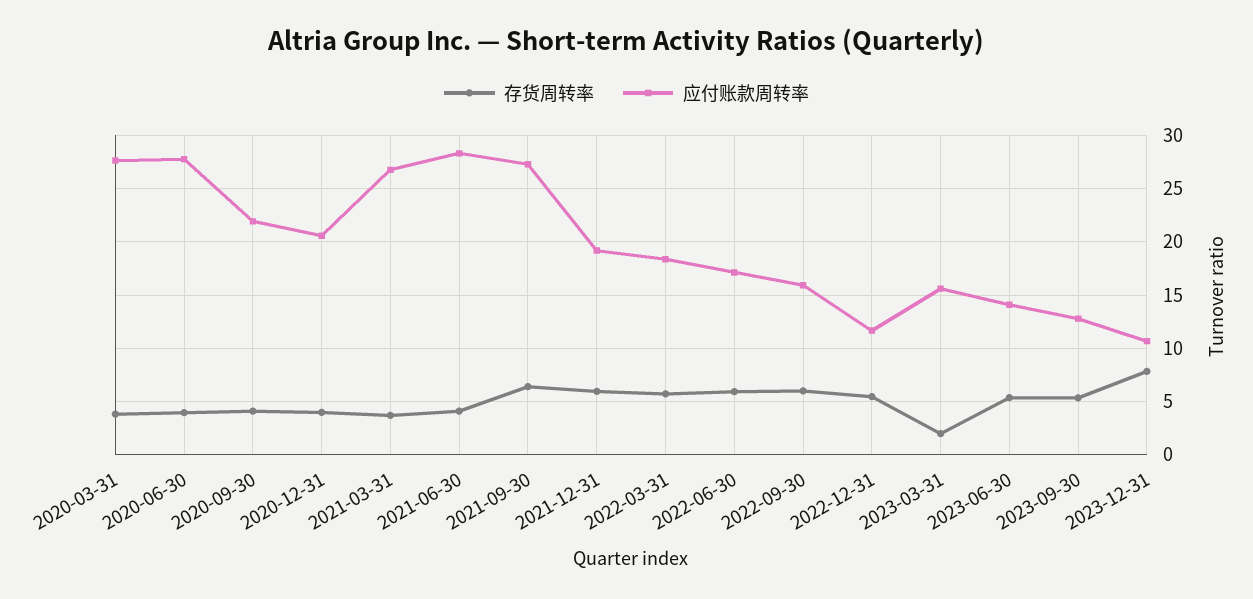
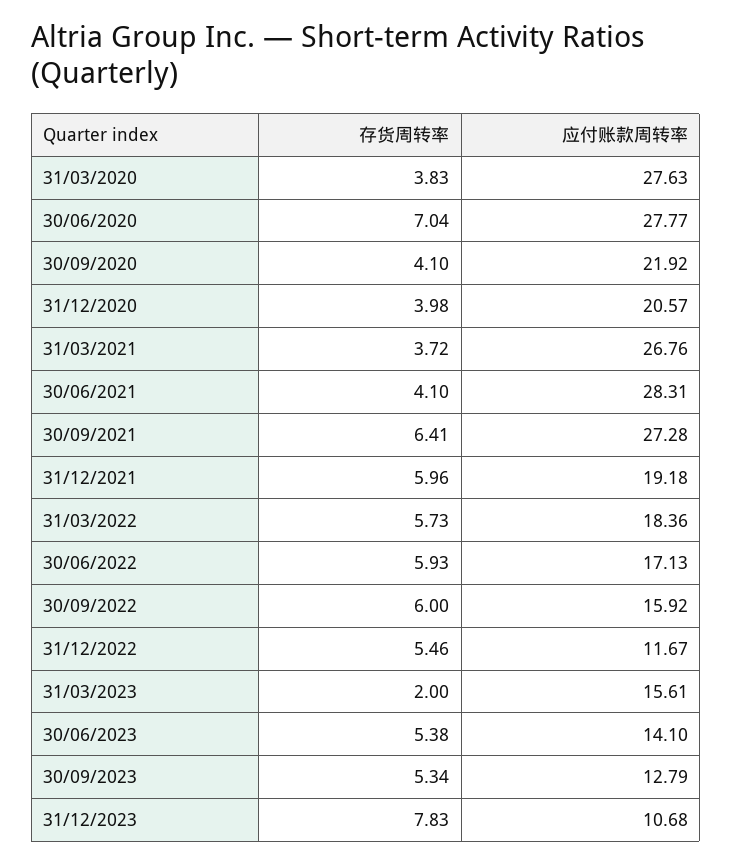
  {
    "存货周转率": {
      "2020-03-31": 3.83,
-     "2020-06-30": 4,
+     "2020-06-30": 7.04,
      "2020-09-30": 4.1,
      "2020-12-31": 3.98,
      "2021-03-31": 3.72,
      "2021-06-30": 4.1,
      "2021-09-30": 6.41,
      "2021-12-31": 5.96,
      "2022-03-31": 5.73,
      "2022-06-30": 5.93,
      "2022-09-30": 6,
      "2022-12-31": 5.46,
      "2023-03-31": 2,
      "2023-06-30": 5.38,
      "2023-09-30": 5.34,
      "2023-12-31": 7.83
    },
    "应付账款周转率": {
      "2020-03-31": 27.63,
      "2020-06-30": 27.77,
      "2020-09-30": 21.92,
      "2020-12-31": 20.57,
      "2021-03-31": 26.76,
      "2021-06-30": 28.31,
      "2021-09-30": 27.28,
      "2021-12-31": 19.18,
      "2022-03-31": 18.36,
      "2022-06-30": 17.13,
      "2022-09-30": 15.92,
      "2022-12-31": 11.67,
      "2023-03-31": 15.61,
      "2023-06-30": 14.1,
      "2023-09-30": 12.79,
      "2023-12-31": 10.68
    }
  }

